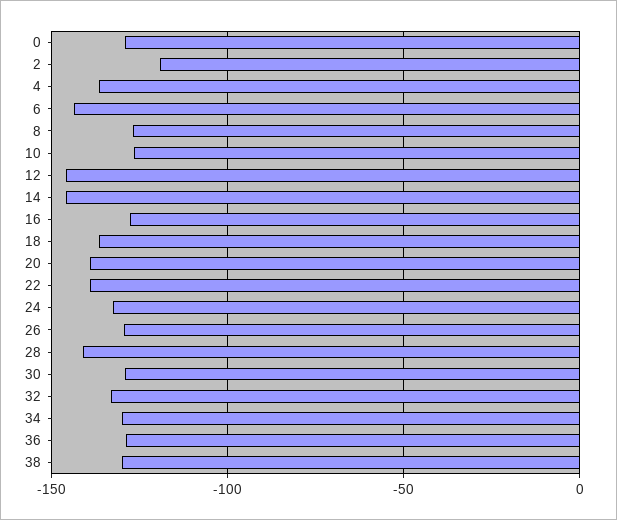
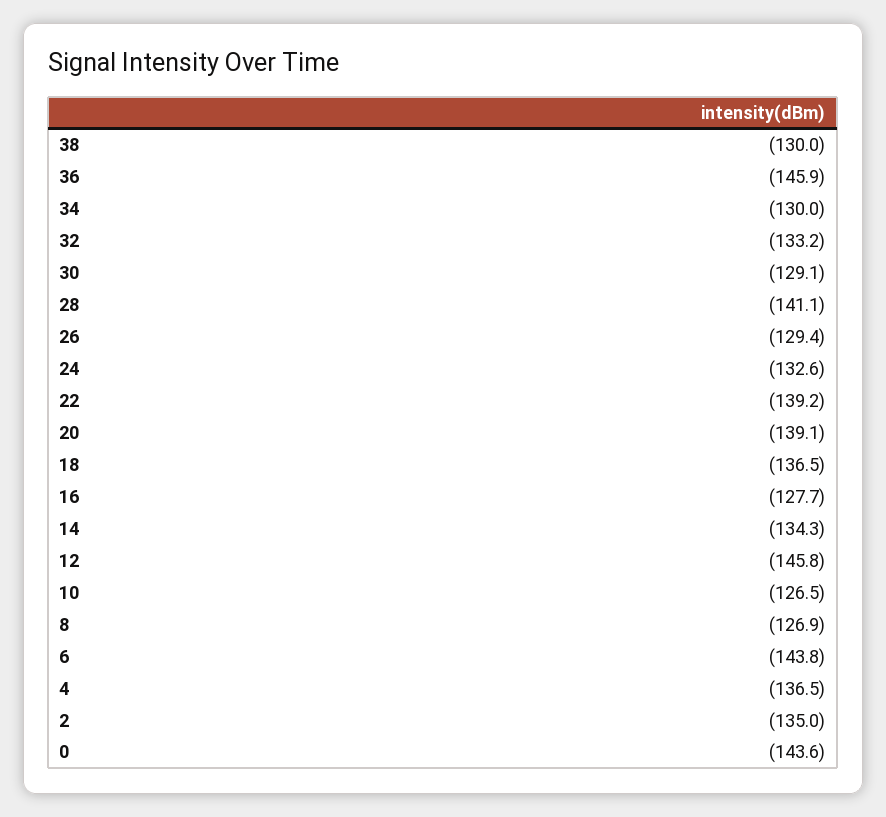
  {
-   "0": -130,
+   "0": -143.6,
-   "2": -120,
+   "2": -135,
    "4": -136.5,
    "6": -143.8,
    "8": -126.9,
    "10": -126.5,
    "12": -145.8,
-   "14": -145,
+   "14": -134.3,
    "16": -127.7,
    "18": -136.5,
    "20": -139.1,
    "22": -139.2,
    "24": -132.6,
    "26": -129.4,
    "28": -141.1,
    "30": -129.1,
    "32": -133.2,
    "34": -130,
-   "36": -130,
+   "36": -145.9,
    "38": -130
  }

